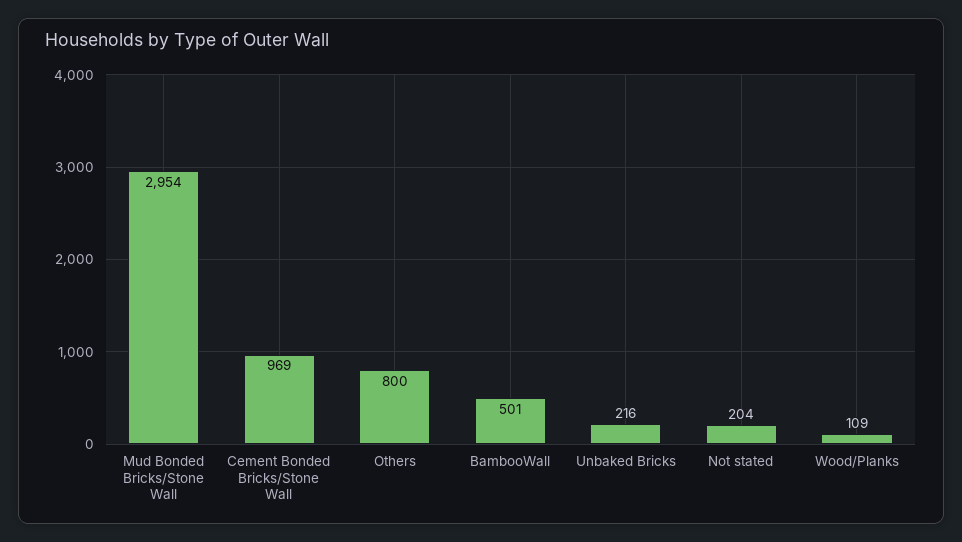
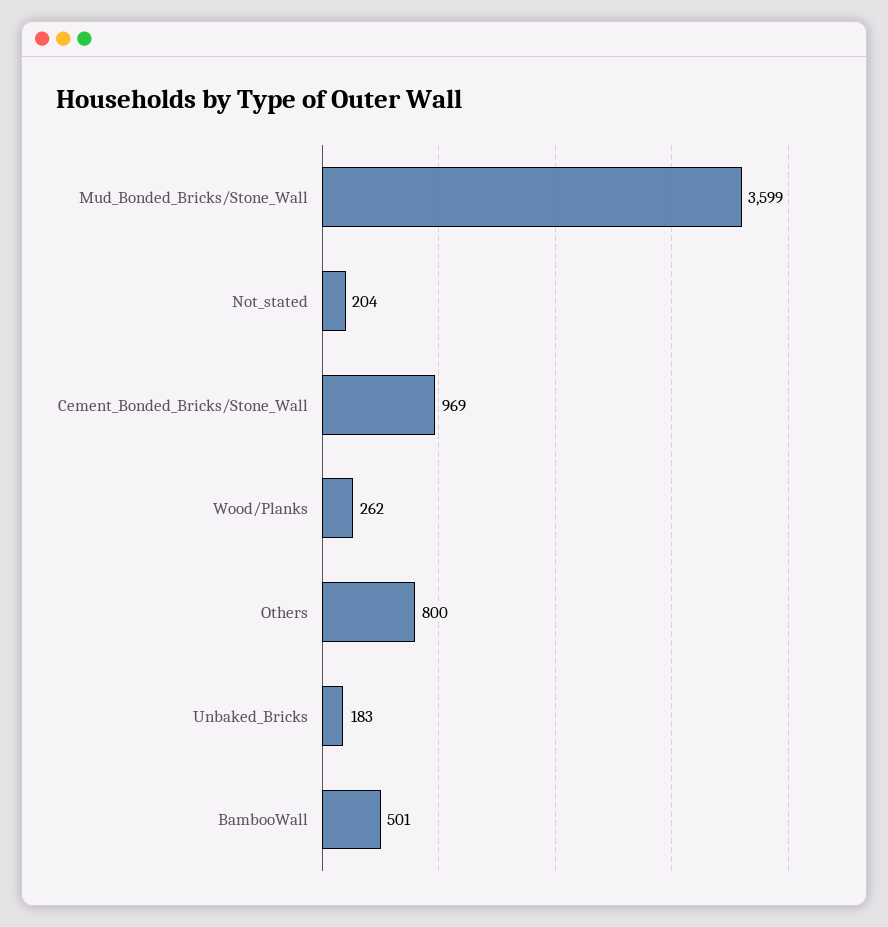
  {
-   "Mud Bonded Bricks/Stone Wall": 2954,
+   "Mud Bonded Bricks/Stone Wall": 3599,
    "Cement Bonded Bricks/Stone Wall": 969,
    "Others": 800,
    "BambooWall": 501,
-   "Unbaked Bricks": 216,
+   "Unbaked Bricks": 183,
    "Not stated": 204,
-   "Wood/Planks": 109
+   "Wood/Planks": 262
  }

